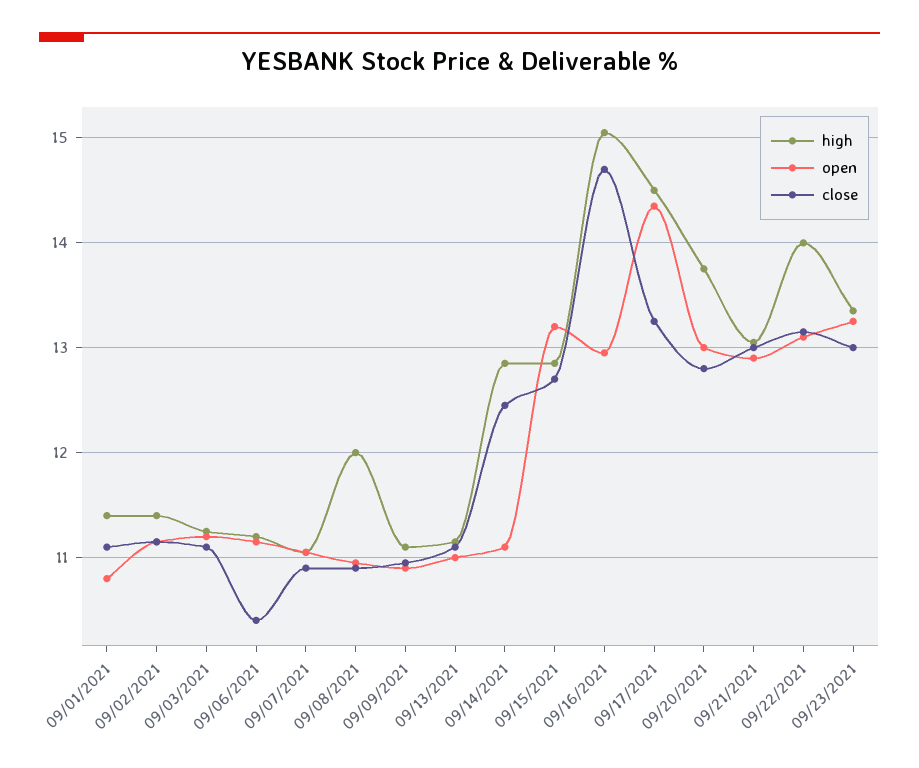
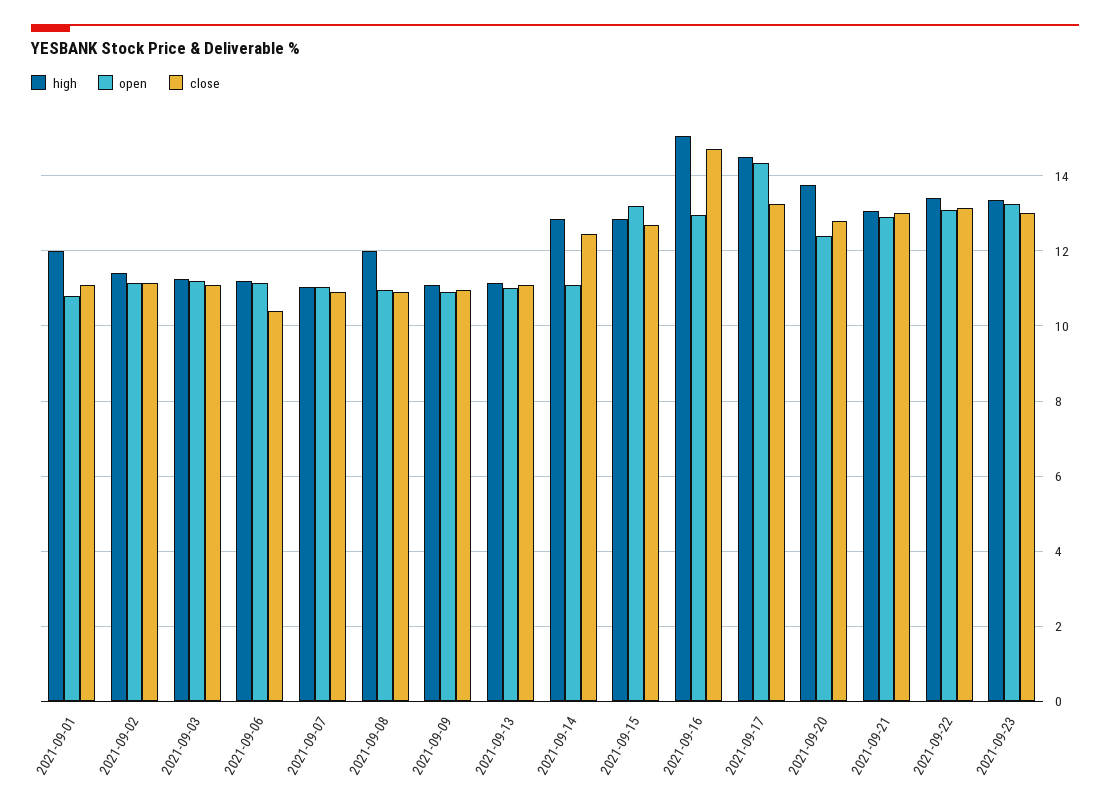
  {
    "high": {
-     "09/01/2021": 11.4,
+     "09/01/2021": 12,
      "09/02/2021": 11.4,
      "09/03/2021": 11.3,
      "09/06/2021": 11.2,
      "09/07/2021": 11.1,
      "09/08/2021": 12,
      "09/09/2021": 11.1,
      "09/13/2021": 11.2,
      "09/14/2021": 12.9,
      "09/15/2021": 12.9,
      "09/16/2021": 15.1,
      "09/17/2021": 14.5,
      "09/20/2021": 13.8,
      "09/21/2021": 13.1,
-     "09/22/2021": 14,
+     "09/22/2021": 13.4,
      "09/23/2021": 13.4
    },
    "open": {
      "09/01/2021": 10.8,
      "09/02/2021": 11.2,
      "09/03/2021": 11.2,
      "09/06/2021": 11.2,
      "09/07/2021": 11.1,
      "09/08/2021": 11,
      "09/09/2021": 10.9,
      "09/13/2021": 11,
      "09/14/2021": 11.1,
      "09/15/2021": 13.2,
      "09/16/2021": 13,
      "09/17/2021": 14.4,
-     "09/20/2021": 13,
+     "09/20/2021": 12.4,
      "09/21/2021": 12.9,
      "09/22/2021": 13.1,
      "09/23/2021": 13.3
    },
    "close": {
      "09/01/2021": 11.1,
      "09/02/2021": 11.2,
      "09/03/2021": 11.1,
      "09/06/2021": 10.4,
      "09/07/2021": 10.9,
      "09/08/2021": 10.9,
      "09/09/2021": 11,
      "09/13/2021": 11.1,
      "09/14/2021": 12.5,
      "09/15/2021": 12.7,
      "09/16/2021": 14.7,
      "09/17/2021": 13.3,
      "09/20/2021": 12.8,
      "09/21/2021": 13,
      "09/22/2021": 13.2,
      "09/23/2021": 13
    }
  }

